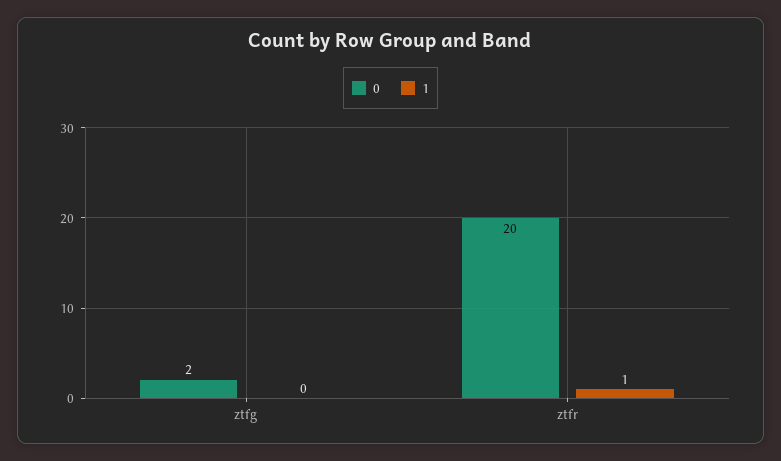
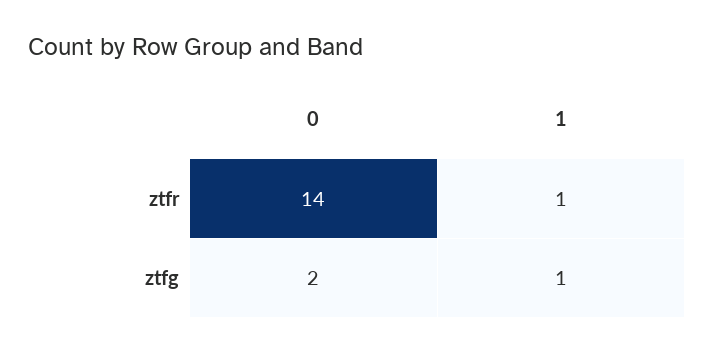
  {
    "0": {
      "ztfg": 2,
-     "ztfr": 20
+     "ztfr": 14
    },
    "1": {
-     "ztfg": 0,
+     "ztfg": 1,
      "ztfr": 1
    }
  }

